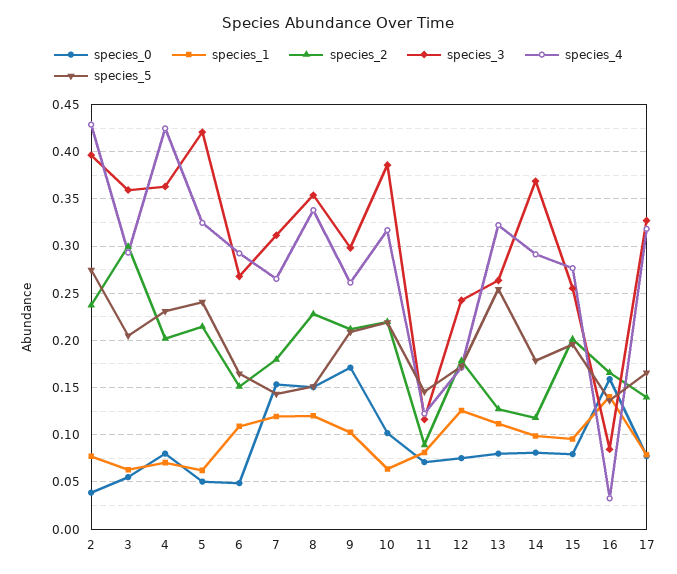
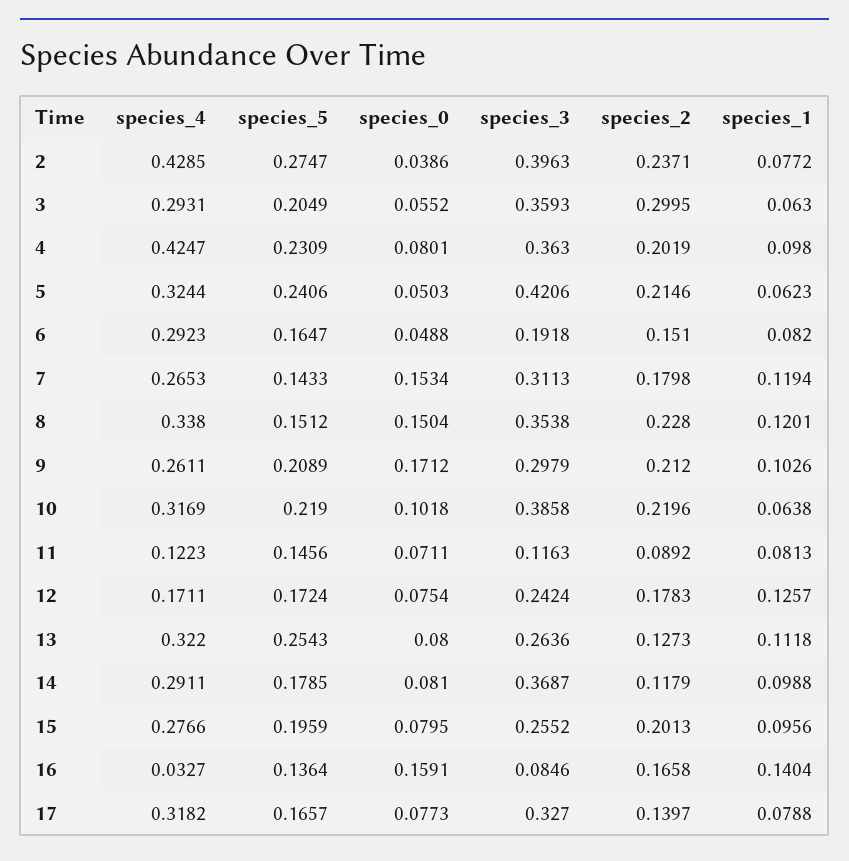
  {
    "species_0": {
      "2": 0.0386,
      "3": 0.0552,
      "4": 0.0801,
      "5": 0.0503,
      "6": 0.0488,
      "7": 0.1534,
      "8": 0.1504,
      "9": 0.1712,
      "10": 0.1018,
      "11": 0.0711,
      "12": 0.0754,
      "13": 0.08,
      "14": 0.081,
      "15": 0.0795,
      "16": 0.1591,
      "17": 0.0773
    },
    "species_1": {
      "2": 0.0772,
      "3": 0.063,
-     "4": 0.07,
+     "4": 0.098,
      "5": 0.0623,
-     "6": 0.11,
+     "6": 0.082,
      "7": 0.1194,
      "8": 0.1201,
      "9": 0.1026,
      "10": 0.0638,
      "11": 0.0813,
      "12": 0.1257,
      "13": 0.1118,
      "14": 0.0988,
      "15": 0.0956,
      "16": 0.1404,
      "17": 0.0788
    },
    "species_2": {
      "2": 0.2371,
      "3": 0.2995,
      "4": 0.2019,
      "5": 0.2146,
      "6": 0.151,
      "7": 0.1798,
      "8": 0.228,
      "9": 0.212,
      "10": 0.2196,
      "11": 0.0892,
      "12": 0.1783,
      "13": 0.1273,
      "14": 0.1179,
      "15": 0.2013,
      "16": 0.1658,
      "17": 0.1397
    },
    "species_3": {
      "2": 0.3963,
      "3": 0.3593,
      "4": 0.363,
      "5": 0.4206,
-     "6": 0.27,
+     "6": 0.1918,
      "7": 0.3113,
      "8": 0.3538,
      "9": 0.2979,
      "10": 0.3858,
      "11": 0.1163,
      "12": 0.2424,
      "13": 0.2636,
      "14": 0.3687,
      "15": 0.2552,
      "16": 0.0846,
      "17": 0.327
    },
    "species_4": {
      "2": 0.4285,
      "3": 0.2931,
      "4": 0.4247,
      "5": 0.3244,
      "6": 0.2923,
      "7": 0.2653,
      "8": 0.338,
      "9": 0.2611,
      "10": 0.3169,
      "11": 0.1223,
      "12": 0.1711,
      "13": 0.322,
      "14": 0.2911,
      "15": 0.2766,
      "16": 0.0327,
      "17": 0.3182
    },
    "species_5": {
      "2": 0.2747,
      "3": 0.2049,
      "4": 0.2309,
      "5": 0.2406,
      "6": 0.1647,
      "7": 0.1433,
      "8": 0.1512,
      "9": 0.2089,
      "10": 0.219,
      "11": 0.1456,
      "12": 0.1724,
      "13": 0.2543,
      "14": 0.1785,
      "15": 0.1959,
      "16": 0.1364,
      "17": 0.1657
    }
  }

